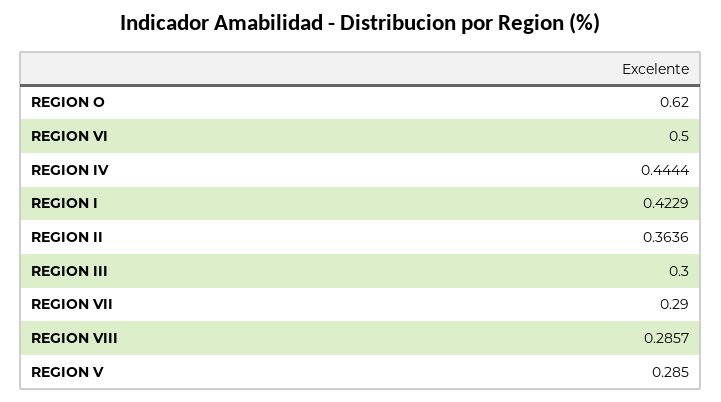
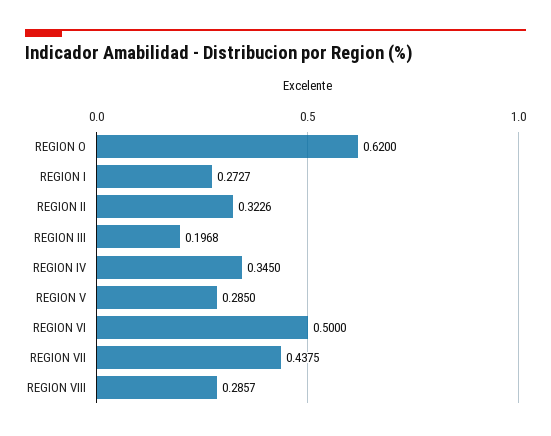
  {
    "REGION O": 0.62,
    "REGION VI": 0.5,
-   "REGION IV": 0.4444,
+   "REGION IV": 0.345,
-   "REGION I": 0.4229,
+   "REGION I": 0.2727,
-   "REGION II": 0.3636,
+   "REGION II": 0.3226,
-   "REGION III": 0.3,
+   "REGION III": 0.1968,
-   "REGION VII": 0.29,
+   "REGION VII": 0.4375,
    "REGION VIII": 0.2857,
    "REGION V": 0.285
  }

